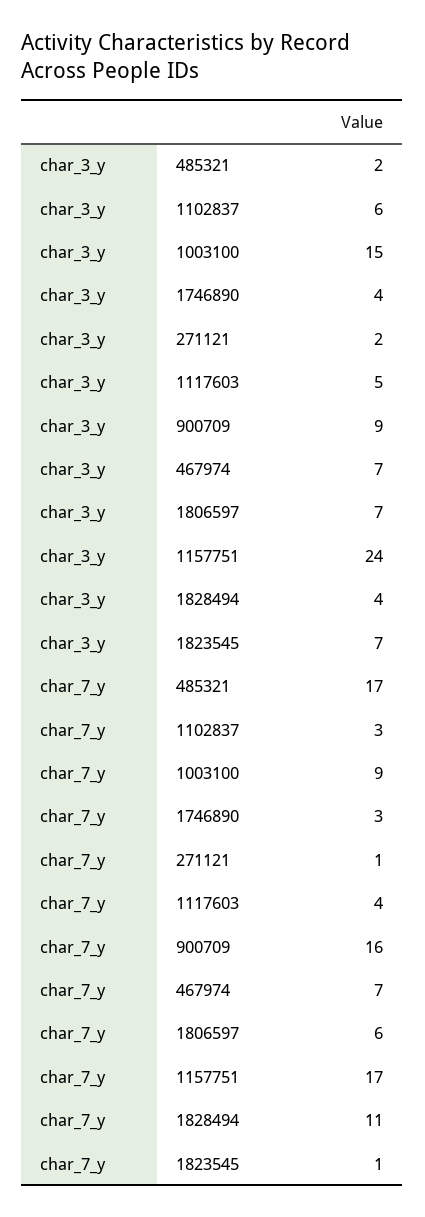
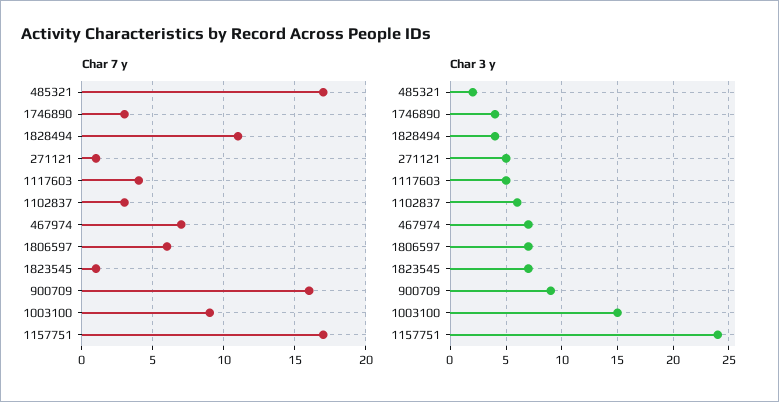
  {
    "char_3_y": {
      "485321": 2,
      "1102837": 6,
      "1003100": 15,
      "1746890": 4,
-     "271121": 2,
+     "271121": 5,
      "1117603": 5,
      "900709": 9,
      "467974": 7,
      "1806597": 7,
      "1157751": 24,
      "1828494": 4,
      "1823545": 7
    },
    "char_7_y": {
      "485321": 17,
      "1102837": 3,
      "1003100": 9,
      "1746890": 3,
      "271121": 1,
      "1117603": 4,
      "900709": 16,
      "467974": 7,
      "1806597": 6,
      "1157751": 17,
      "1828494": 11,
      "1823545": 1
    }
  }

